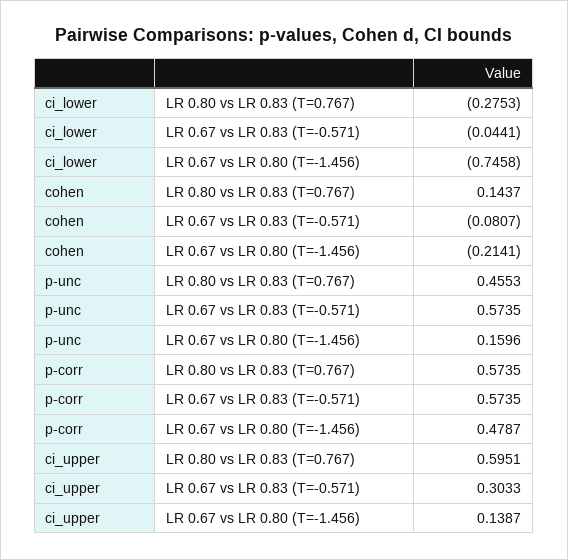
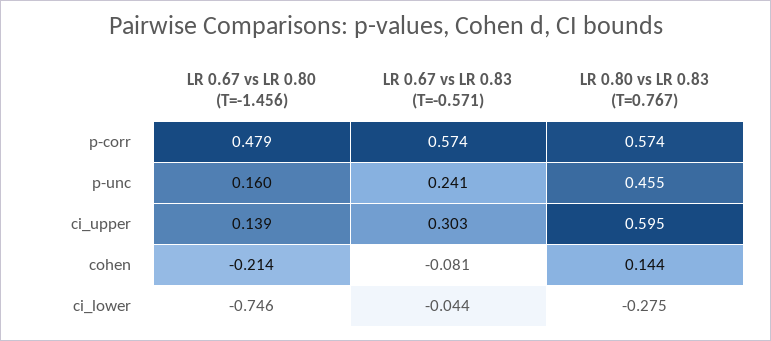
  {
    "ci_lower": {
      "LR 0.80 vs LR 0.83 (T=0.767)": -0.2753,
      "LR 0.67 vs LR 0.83 (T=-0.571)": -0.0441,
      "LR 0.67 vs LR 0.80 (T=-1.456)": -0.7458
    },
    "cohen": {
      "LR 0.80 vs LR 0.83 (T=0.767)": 0.1437,
      "LR 0.67 vs LR 0.83 (T=-0.571)": -0.0807,
      "LR 0.67 vs LR 0.80 (T=-1.456)": -0.2141
    },
    "p-unc": {
      "LR 0.80 vs LR 0.83 (T=0.767)": 0.4553,
-     "LR 0.67 vs LR 0.83 (T=-0.571)": 0.5735,
+     "LR 0.67 vs LR 0.83 (T=-0.571)": 0.241,
      "LR 0.67 vs LR 0.80 (T=-1.456)": 0.1596
    },
    "p-corr": {
      "LR 0.80 vs LR 0.83 (T=0.767)": 0.5735,
      "LR 0.67 vs LR 0.83 (T=-0.571)": 0.5735,
      "LR 0.67 vs LR 0.80 (T=-1.456)": 0.4787
    },
    "ci_upper": {
      "LR 0.80 vs LR 0.83 (T=0.767)": 0.5951,
      "LR 0.67 vs LR 0.83 (T=-0.571)": 0.3033,
      "LR 0.67 vs LR 0.80 (T=-1.456)": 0.1387
    }
  }

